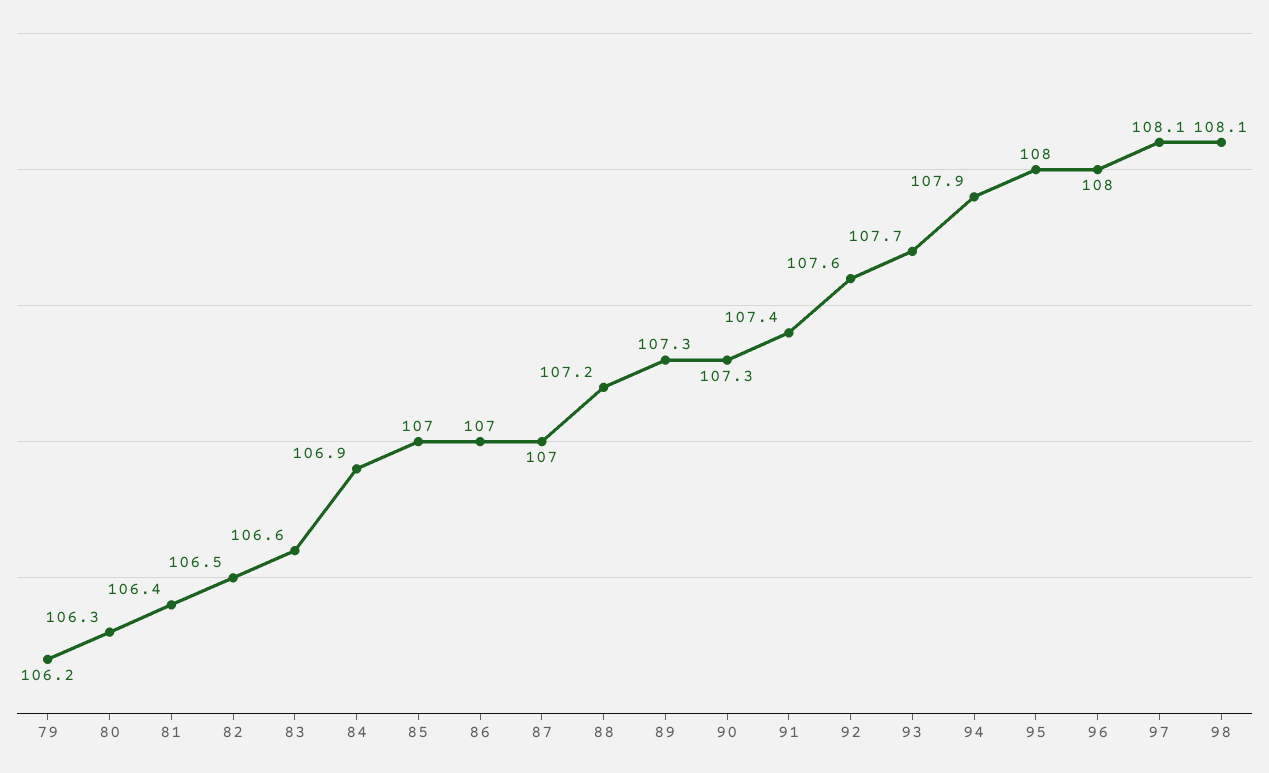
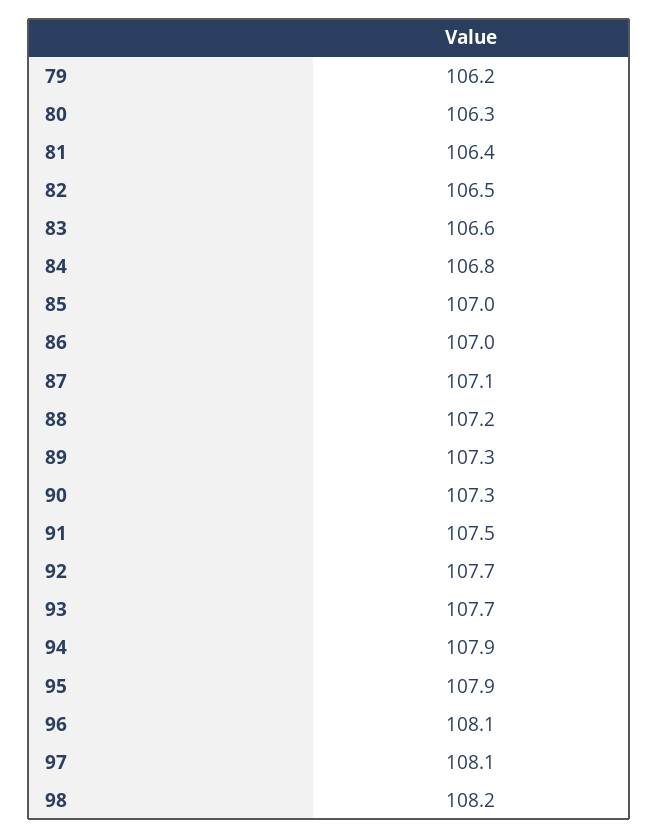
  {
    "79": 106.2,
    "80": 106.3,
    "81": 106.4,
    "82": 106.5,
    "83": 106.6,
-   "84": 106.9,
+   "84": 106.8,
    "85": 107,
    "86": 107,
-   "87": 107,
+   "87": 107.1,
    "88": 107.2,
    "89": 107.3,
    "90": 107.3,
-   "91": 107.4,
+   "91": 107.5,
-   "92": 107.6,
+   "92": 107.7,
    "93": 107.7,
    "94": 107.9,
-   "95": 108,
+   "95": 107.9,
-   "96": 108,
+   "96": 108.1,
    "97": 108.1,
-   "98": 108.1
+   "98": 108.2
  }

